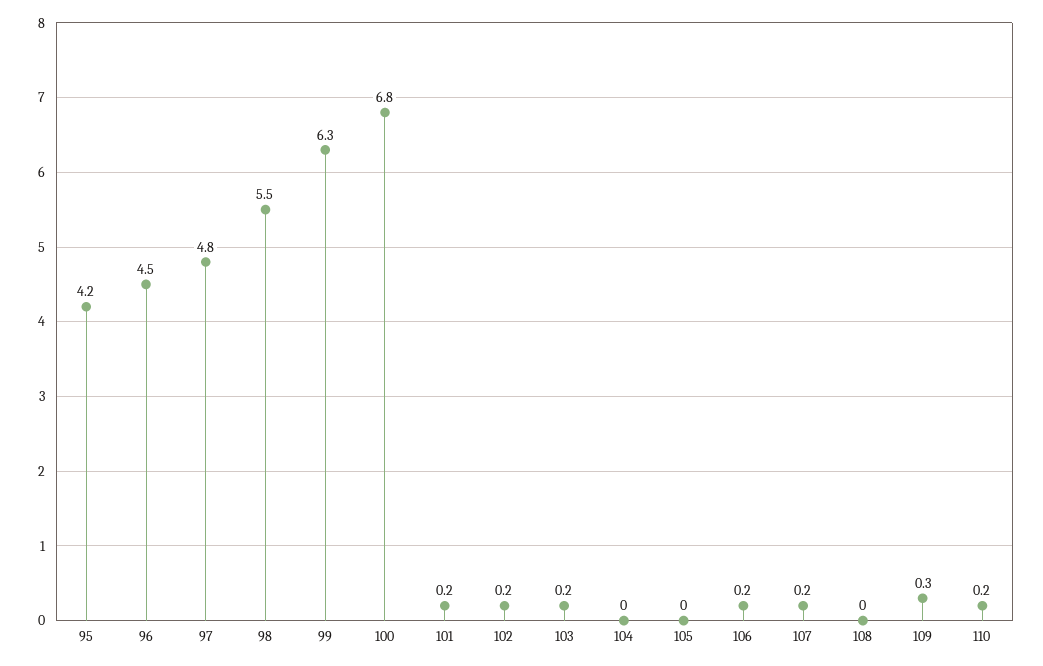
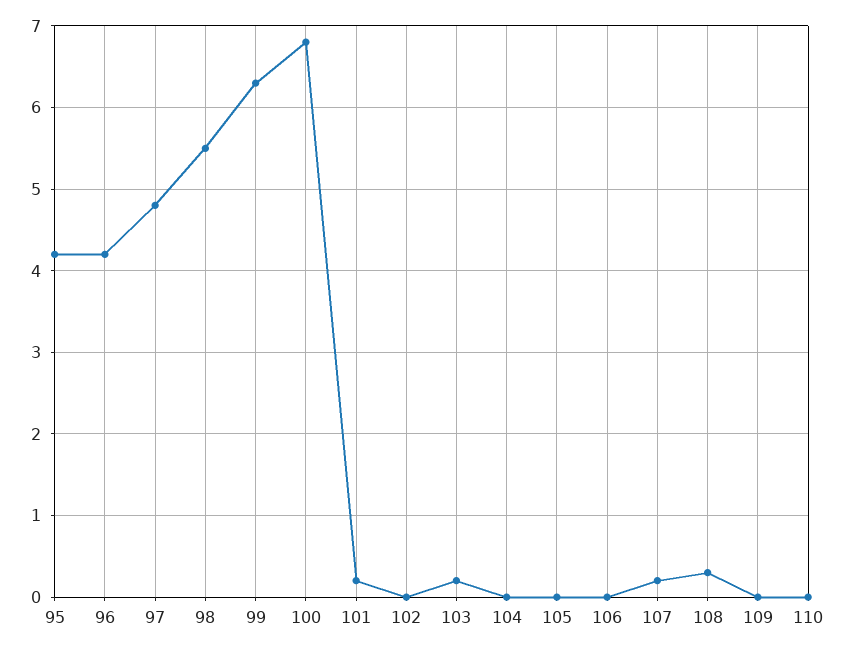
  {
    "95": 4.2,
-   "96": 4.5,
+   "96": 4.2,
    "97": 4.8,
    "98": 5.5,
    "99": 6.3,
    "100": 6.8,
    "101": 0.2,
-   "102": 0.2,
+   "102": 0,
    "103": 0.2,
    "104": 0,
    "105": 0,
-   "106": 0.2,
+   "106": 0,
    "107": 0.2,
-   "108": 0,
+   "108": 0.3,
-   "109": 0.3,
+   "109": 0,
-   "110": 0.2
+   "110": 0
  }

